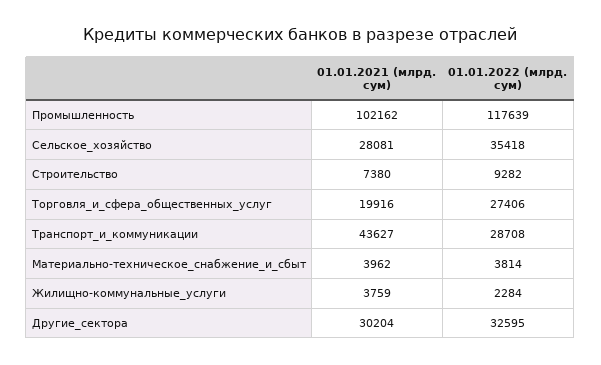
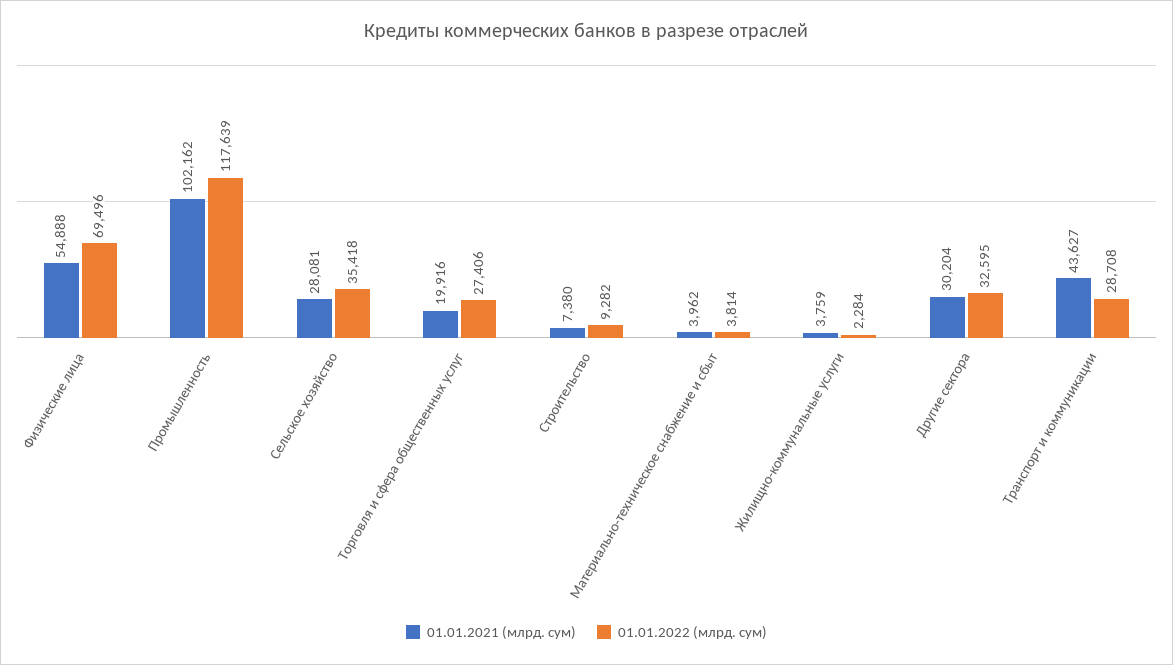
  {
    "01.01.2021 (млрд. сум)": {
      "Промышленность": 102162,
      "Сельское_хозяйство": 28081,
      "Строительство": 7380,
      "Торговля_и_сфера_общественных_услуг": 19916,
      "Транспорт_и_коммуникации": 43627,
      "Материально-техническое_снабжение_и_сбыт": 3962,
      "Жилищно-коммунальные_услуги": 3759,
-     "Другие_сектора": 30204
+     "Другие_сектора": 30204,
+     "Физические лица": 54888
    },
    "01.01.2022 (млрд. сум)": {
      "Промышленность": 117639,
      "Сельское_хозяйство": 35418,
      "Строительство": 9282,
      "Торговля_и_сфера_общественных_услуг": 27406,
      "Транспорт_и_коммуникации": 28708,
      "Материально-техническое_снабжение_и_сбыт": 3814,
      "Жилищно-коммунальные_услуги": 2284,
-     "Другие_сектора": 32595
+     "Другие_сектора": 32595,
+     "Физические лица": 69496
    }
  }

